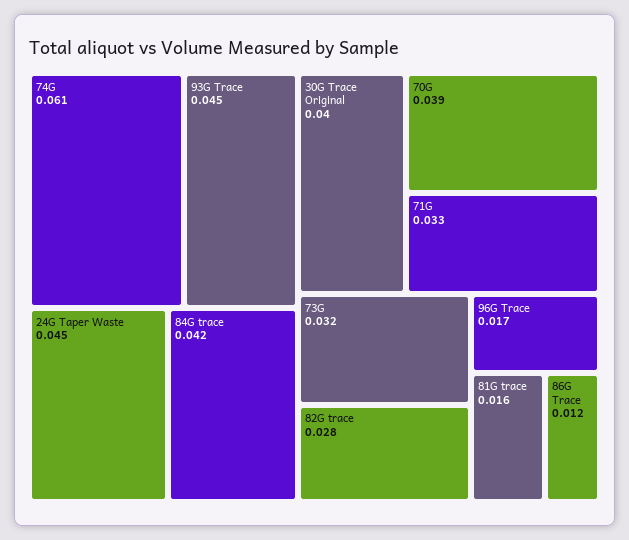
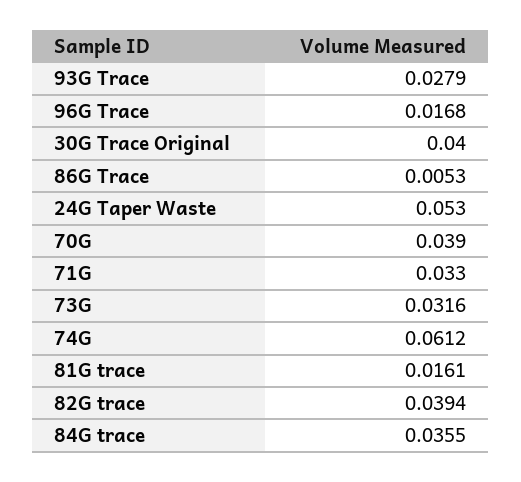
  {
    "74G": 0.0612,
-   "93G Trace": 0.045,
+   "93G Trace": 0.0279,
-   "24G Taper Waste": 0.045,
+   "24G Taper Waste": 0.053,
-   "84G trace": 0.042,
+   "84G trace": 0.0355,
    "30G Trace Original": 0.04,
    "70G": 0.039,
    "71G": 0.033,
    "73G": 0.0316,
-   "82G trace": 0.028,
+   "82G trace": 0.0394,
    "96G Trace": 0.0168,
    "81G trace": 0.0161,
-   "86G Trace": 0.012
+   "86G Trace": 0.0053
  }

